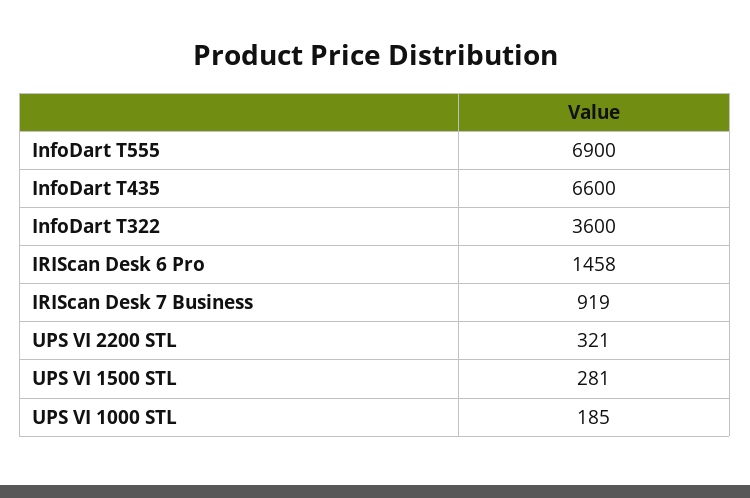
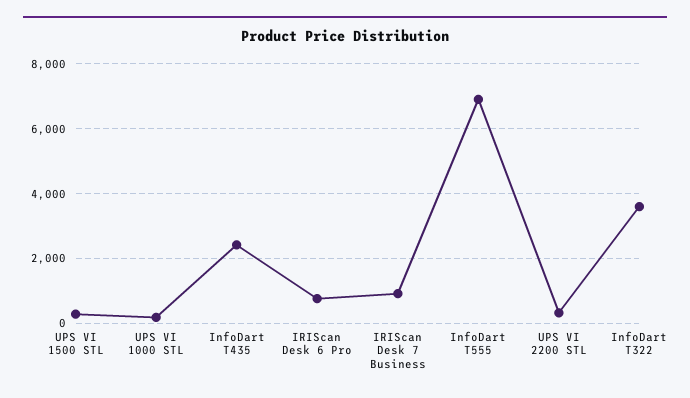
  {
    "InfoDart T555": 6900,
-   "InfoDart T435": 6600,
+   "InfoDart T435": 2400,
    "InfoDart T322": 3600,
-   "IRIScan Desk 6 Pro": 1458,
+   "IRIScan Desk 6 Pro": 800,
    "IRIScan Desk 7 Business": 919,
    "UPS VI 2200 STL": 321,
    "UPS VI 1500 STL": 281,
    "UPS VI 1000 STL": 185
  }

